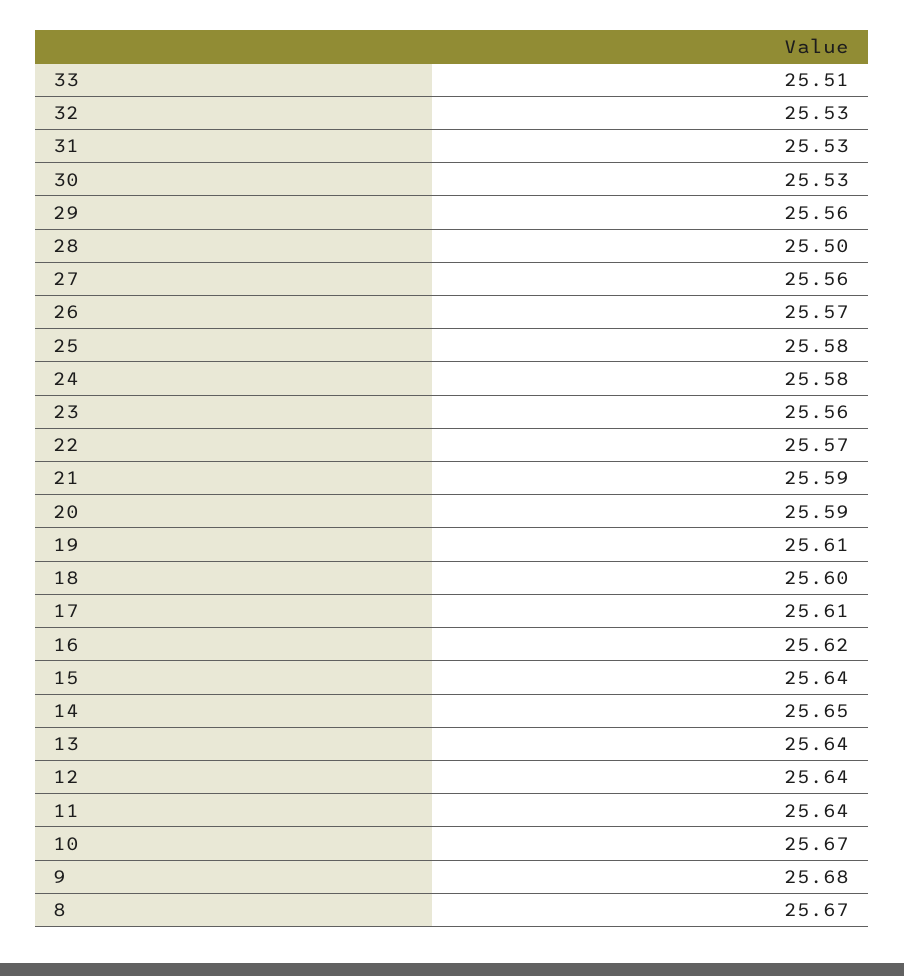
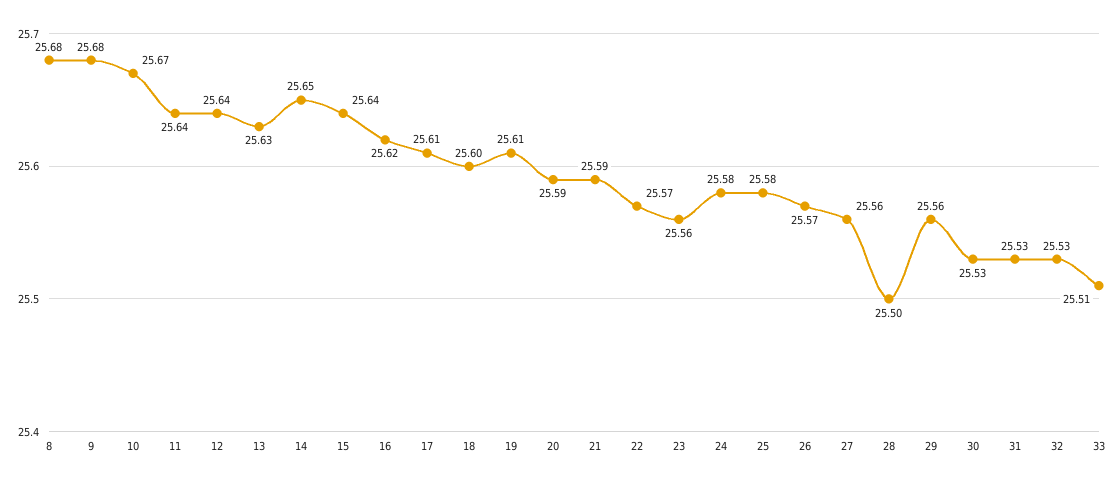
  {
    "33": 25.51,
    "32": 25.53,
    "31": 25.53,
    "30": 25.53,
    "29": 25.56,
    "28": 25.5,
    "27": 25.56,
    "26": 25.57,
    "25": 25.58,
    "24": 25.58,
    "23": 25.56,
    "22": 25.57,
    "21": 25.59,
    "20": 25.59,
    "19": 25.61,
    "18": 25.6,
    "17": 25.61,
    "16": 25.62,
    "15": 25.64,
    "14": 25.65,
-   "13": 25.64,
+   "13": 25.63,
    "12": 25.64,
    "11": 25.64,
    "10": 25.67,
    "9": 25.68,
-   "8": 25.67
+   "8": 25.68
  }

